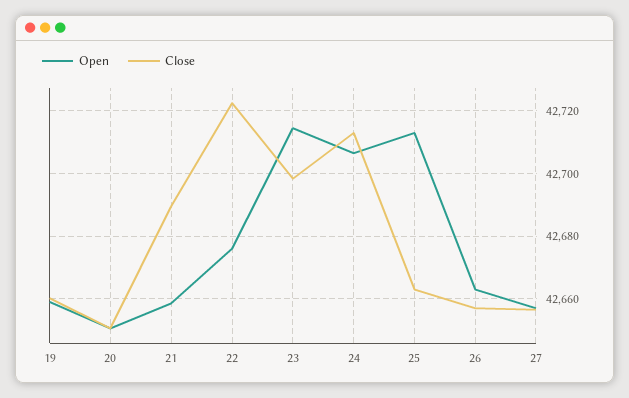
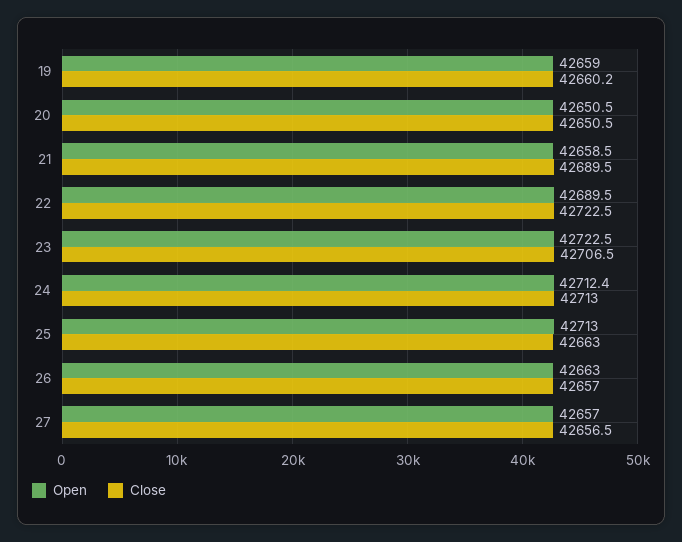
  {
    "Open": {
      "19": 42659,
      "20": 42650.5,
      "21": 42658.5,
-     "22": 42676,
+     "22": 42689.5,
-     "23": 42714,
+     "23": 42722.5,
-     "24": 42706,
+     "24": 42712.4,
      "25": 42713,
      "26": 42663,
      "27": 42657
    },
    "Close": {
      "19": 42660.2,
      "20": 42650.5,
      "21": 42689.5,
      "22": 42722.5,
-     "23": 42698,
+     "23": 42706.5,
      "24": 42713,
      "25": 42663,
      "26": 42657,
      "27": 42656.5
    }
  }

